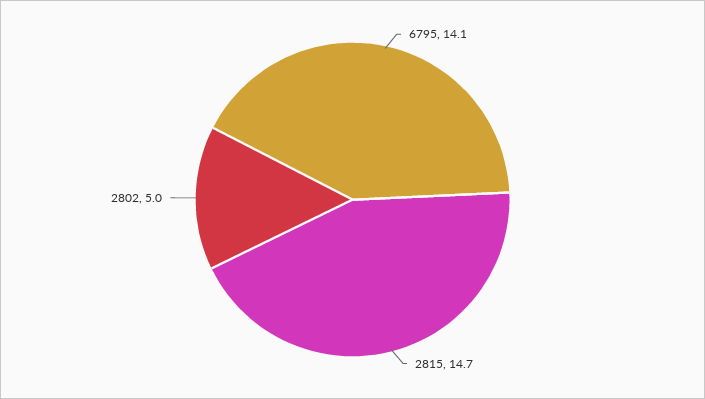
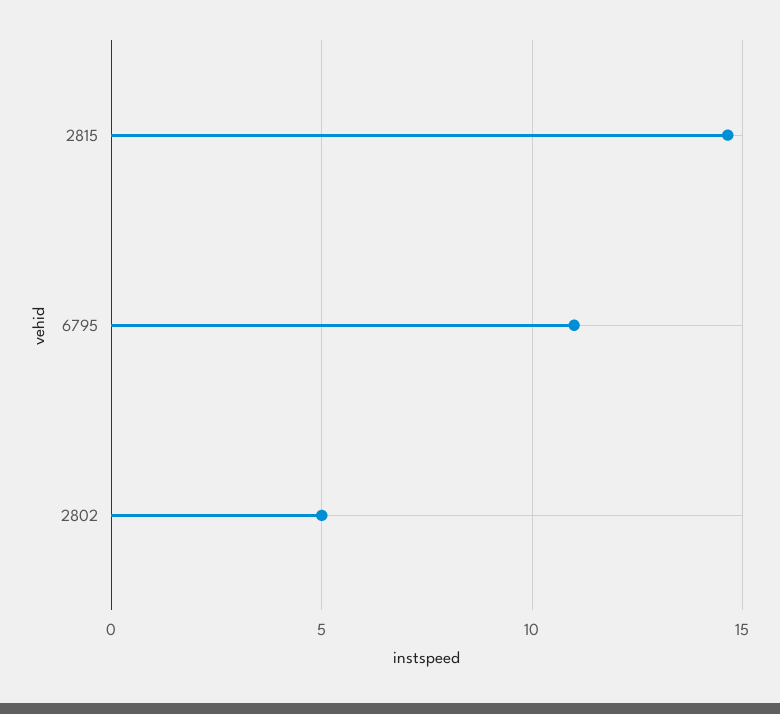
  {
-   "6795": 14.1,
+   "6795": 11,
    "2815": 14.7,
    "2802": 5
  }

